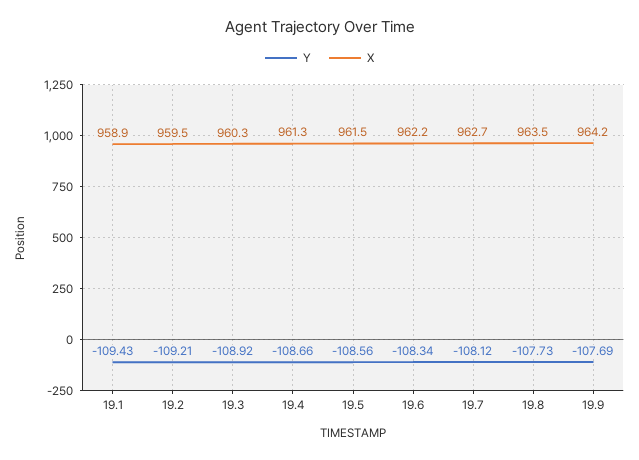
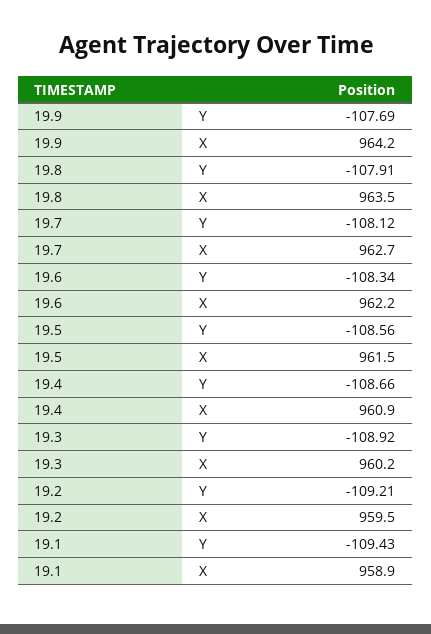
  {
    "Y": {
      "19.1": -109.43,
      "19.2": -109.21,
      "19.3": -108.92,
      "19.4": -108.66,
      "19.5": -108.56,
      "19.6": -108.34,
      "19.7": -108.12,
-     "19.8": -107.73,
+     "19.8": -107.91,
      "19.9": -107.69
    },
    "X": {
      "19.1": 958.9,
      "19.2": 959.5,
-     "19.3": 960.3,
+     "19.3": 960.2,
-     "19.4": 961.3,
+     "19.4": 960.9,
      "19.5": 961.5,
      "19.6": 962.2,
      "19.7": 962.7,
      "19.8": 963.5,
      "19.9": 964.2
    }
  }

